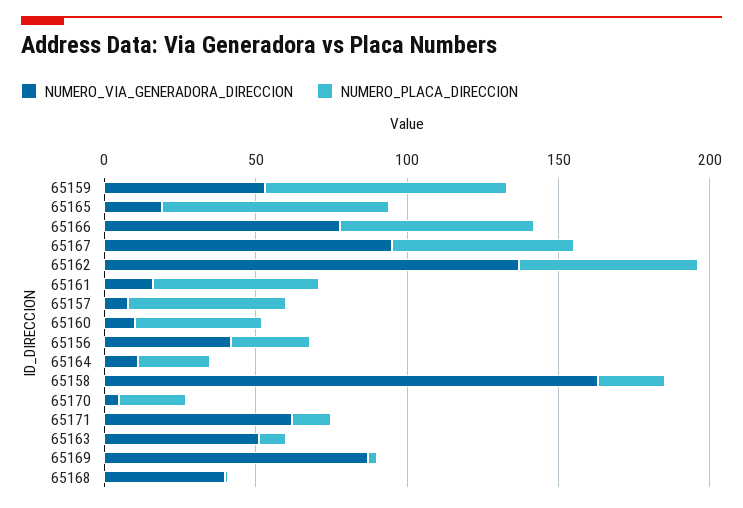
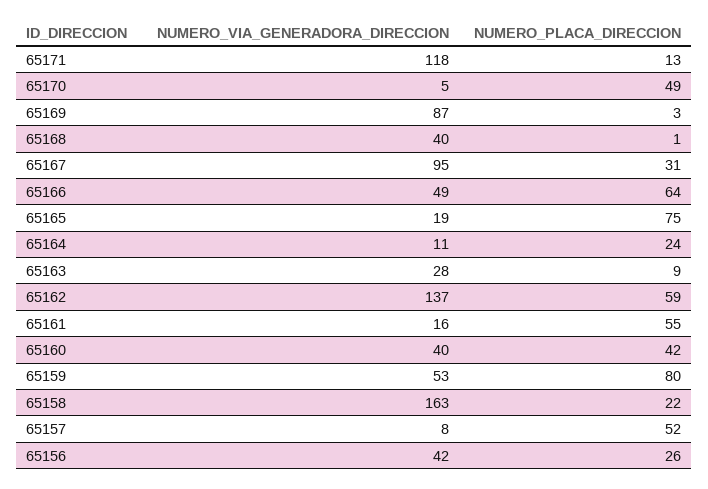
  {
    "NUMERO_VIA_GENERADORA_DIRECCION": {
      "65159": 53,
      "65165": 19,
-     "65166": 80,
+     "65166": 49,
      "65167": 95,
      "65162": 137,
      "65161": 16,
      "65157": 8,
-     "65160": 10,
+     "65160": 40,
      "65156": 42,
      "65164": 11,
      "65158": 163,
      "65170": 5,
-     "65171": 60,
+     "65171": 118,
-     "65163": 50,
+     "65163": 28,
      "65169": 87,
      "65168": 40
    },
    "NUMERO_PLACA_DIRECCION": {
      "65159": 80,
      "65165": 75,
      "65166": 64,
-     "65167": 60,
+     "65167": 31,
      "65162": 59,
      "65161": 55,
      "65157": 52,
      "65160": 42,
      "65156": 26,
      "65164": 24,
      "65158": 22,
-     "65170": 20,
+     "65170": 49,
      "65171": 13,
      "65163": 9,
      "65169": 3,
      "65168": 1
    }
  }

